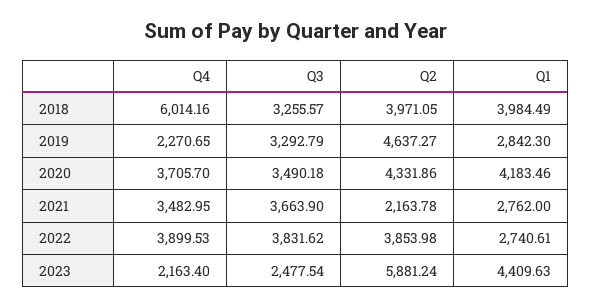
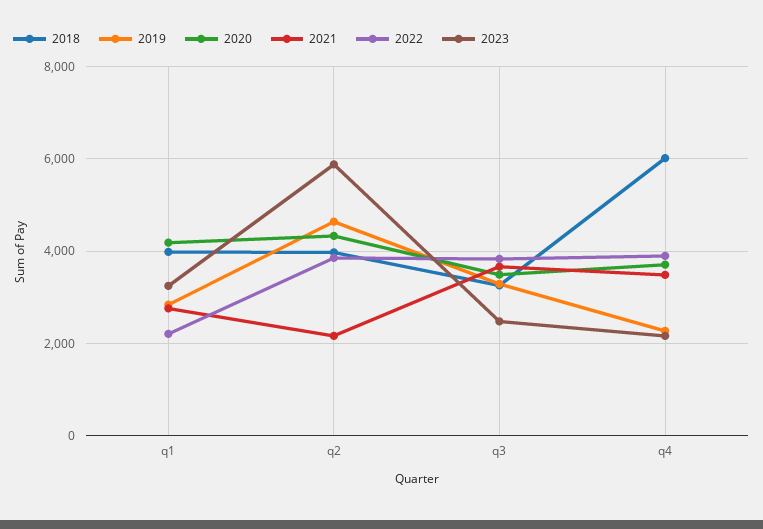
  {
    "2018": {
      "Q4": 6014.16,
      "Q3": 3255.57,
      "Q2": 3971.05,
      "Q1": 3984.49
    },
    "2019": {
      "Q4": 2270.65,
      "Q3": 3292.79,
      "Q2": 4637.27,
      "Q1": 2842.3
    },
    "2020": {
      "Q4": 3705.7,
      "Q3": 3490.18,
      "Q2": 4331.86,
      "Q1": 4183.46
    },
    "2021": {
      "Q4": 3482.95,
      "Q3": 3663.9,
      "Q2": 2163.78,
      "Q1": 2762
    },
    "2022": {
      "Q4": 3899.53,
      "Q3": 3831.62,
      "Q2": 3853.98,
-     "Q1": 2740.61
+     "Q1": 2200
    },
    "2023": {
      "Q4": 2163.4,
      "Q3": 2477.54,
      "Q2": 5881.24,
-     "Q1": 4409.63
+     "Q1": 3200
    }
  }

